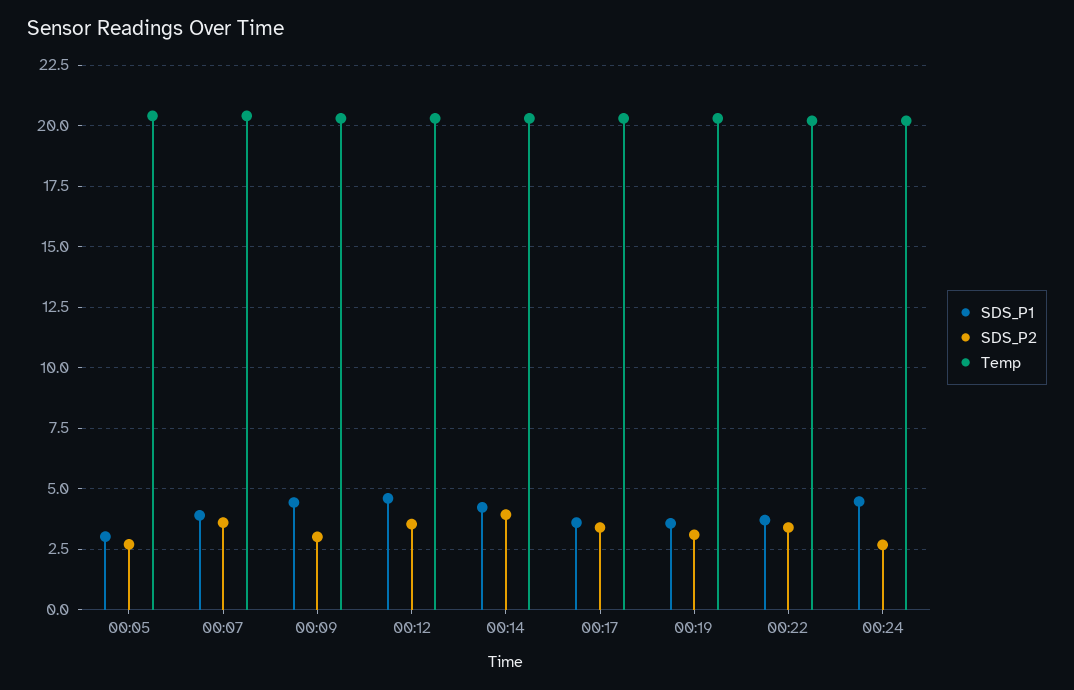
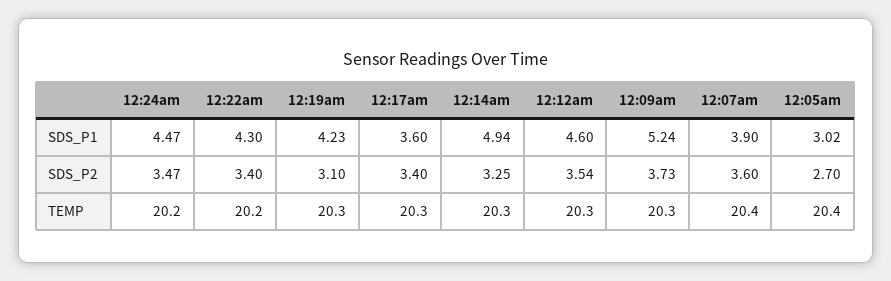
  {
    "SDS_P1": {
      "00:05": 3.02,
      "00:07": 3.9,
-     "00:09": 4.5,
+     "00:09": 5.24,
      "00:12": 4.6,
-     "00:14": 4.25,
+     "00:14": 4.94,
      "00:17": 3.6,
-     "00:19": 3.5,
+     "00:19": 4.23,
-     "00:22": 3.75,
+     "00:22": 4.3,
      "00:24": 4.47
    },
    "SDS_P2": {
      "00:05": 2.7,
      "00:07": 3.6,
-     "00:09": 3,
+     "00:09": 3.73,
      "00:12": 3.54,
-     "00:14": 4,
+     "00:14": 3.25,
      "00:17": 3.4,
      "00:19": 3.1,
      "00:22": 3.4,
-     "00:24": 2.75
+     "00:24": 3.47
    },
    "Temp": {
      "00:05": 20.4,
      "00:07": 20.4,
      "00:09": 20.3,
      "00:12": 20.3,
      "00:14": 20.3,
      "00:17": 20.3,
      "00:19": 20.3,
      "00:22": 20.2,
      "00:24": 20.2
    }
  }

